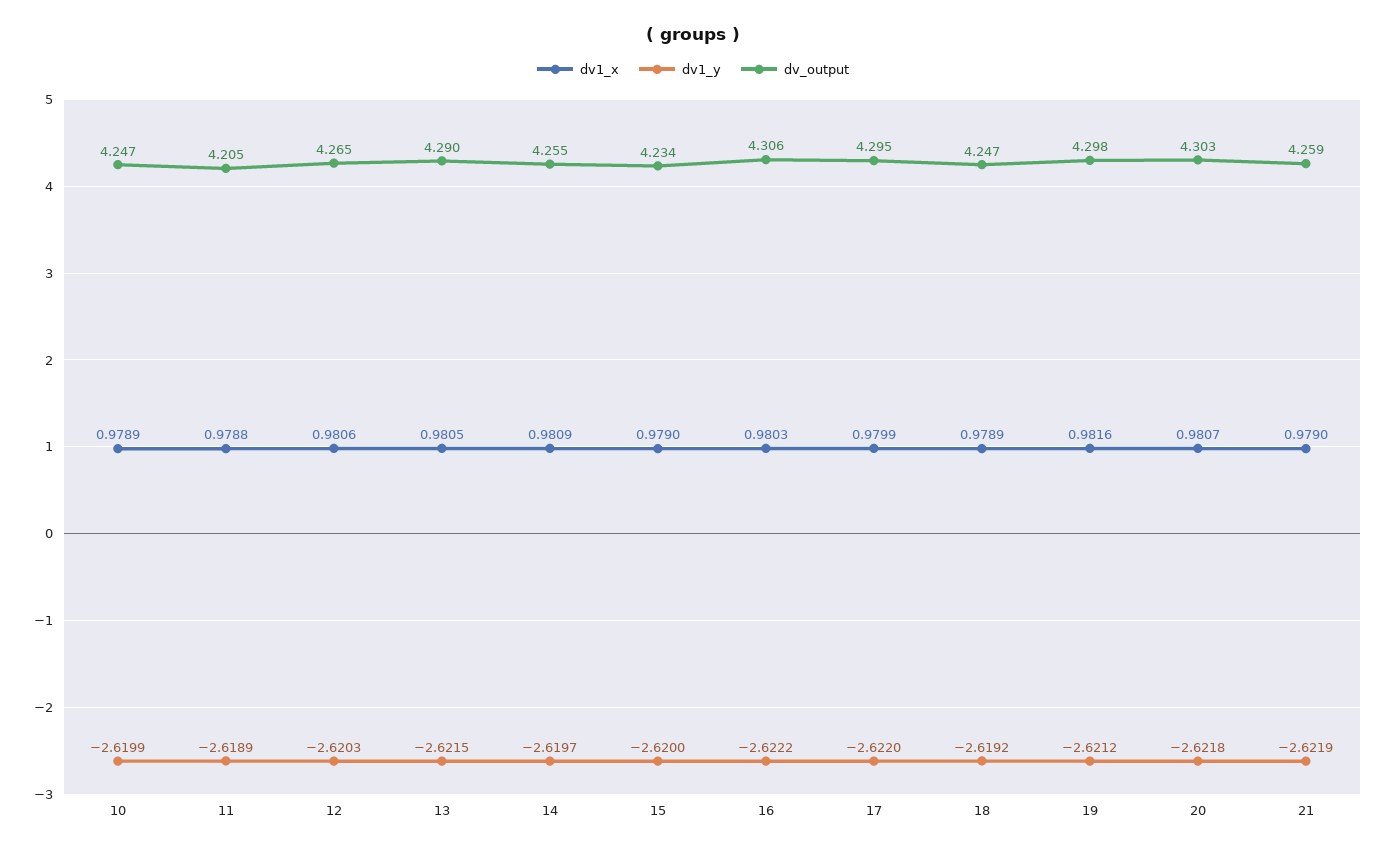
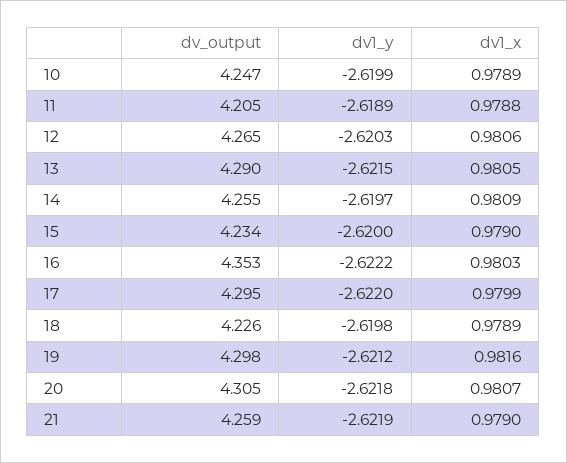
  {
    "dv1_x": {
      "10": 0.9789,
      "11": 0.9788,
      "12": 0.9806,
      "13": 0.9805,
      "14": 0.9809,
      "15": 0.979,
      "16": 0.9803,
      "17": 0.9799,
      "18": 0.9789,
      "19": 0.9816,
      "20": 0.9807,
      "21": 0.979
    },
    "dv1_y": {
      "10": -2.6199,
      "11": -2.6189,
      "12": -2.6203,
      "13": -2.6215,
      "14": -2.6197,
      "15": -2.62,
      "16": -2.6222,
      "17": -2.622,
-     "18": -2.6192,
+     "18": -2.6198,
      "19": -2.6212,
      "20": -2.6218,
      "21": -2.6219
    },
    "dv_output": {
      "10": 4.247,
      "11": 4.205,
      "12": 4.265,
      "13": 4.29,
      "14": 4.255,
      "15": 4.234,
-     "16": 4.306,
+     "16": 4.353,
      "17": 4.295,
-     "18": 4.247,
+     "18": 4.226,
      "19": 4.298,
-     "20": 4.303,
+     "20": 4.305,
      "21": 4.259
    }
  }

